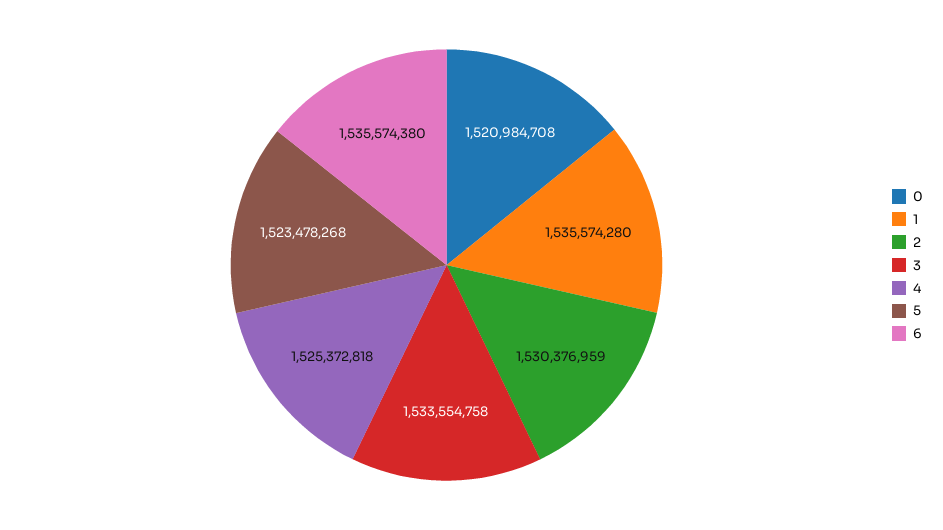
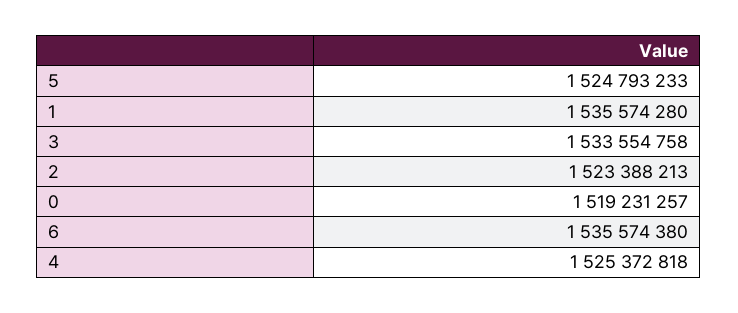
  {
-   "0": 1520984708,
+   "0": 1519231257,
    "1": 1535574280,
-   "2": 1530376959,
+   "2": 1523388213,
    "3": 1533554758,
    "4": 1525372818,
-   "5": 1523478268,
+   "5": 1524793233,
    "6": 1535574380
  }

